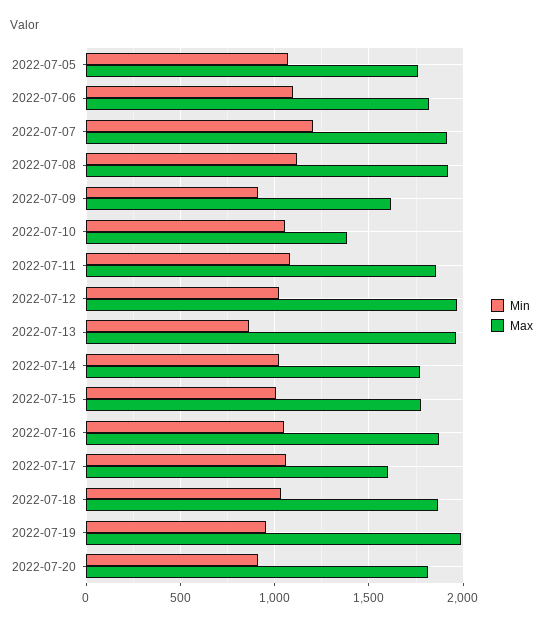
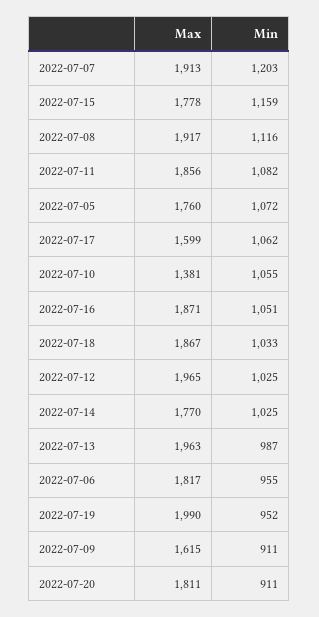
  {
    "Min": {
      "2022-07-05": 1072,
-     "2022-07-06": 1100,
+     "2022-07-06": 955,
      "2022-07-07": 1203,
      "2022-07-08": 1116,
      "2022-07-09": 911,
      "2022-07-10": 1055,
      "2022-07-11": 1082,
      "2022-07-12": 1025,
-     "2022-07-13": 850,
+     "2022-07-13": 987,
      "2022-07-14": 1025,
-     "2022-07-15": 1000,
+     "2022-07-15": 1159,
      "2022-07-16": 1051,
      "2022-07-17": 1062,
      "2022-07-18": 1033,
      "2022-07-19": 952,
      "2022-07-20": 911
    },
    "Max": {
      "2022-07-05": 1760,
      "2022-07-06": 1817,
      "2022-07-07": 1913,
      "2022-07-08": 1917,
      "2022-07-09": 1615,
      "2022-07-10": 1381,
      "2022-07-11": 1856,
      "2022-07-12": 1965,
      "2022-07-13": 1963,
      "2022-07-14": 1770,
      "2022-07-15": 1778,
      "2022-07-16": 1871,
      "2022-07-17": 1599,
      "2022-07-18": 1867,
      "2022-07-19": 1990,
      "2022-07-20": 1811
    }
  }

